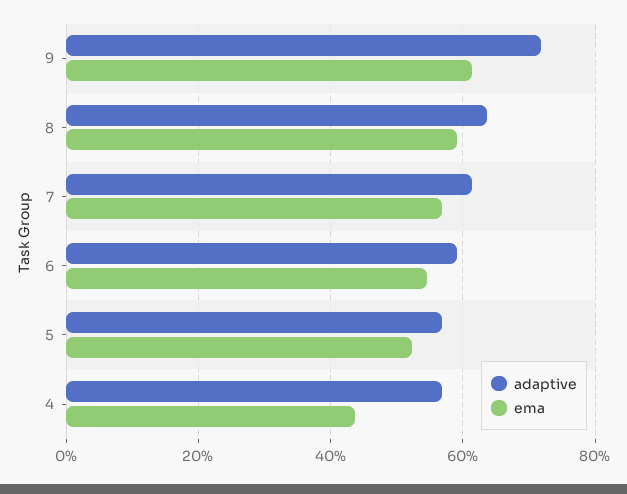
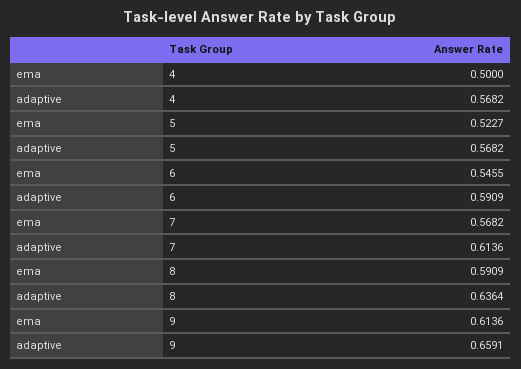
  {
    "adaptive": {
-     "9": 0.72,
+     "9": 0.6591,
      "8": 0.6364,
      "7": 0.6136,
      "6": 0.5909,
      "5": 0.5682,
      "4": 0.5682
    },
    "ema": {
      "9": 0.6136,
      "8": 0.5909,
      "7": 0.5682,
      "6": 0.5455,
      "5": 0.5227,
-     "4": 0.44
+     "4": 0.5
    }
  }

